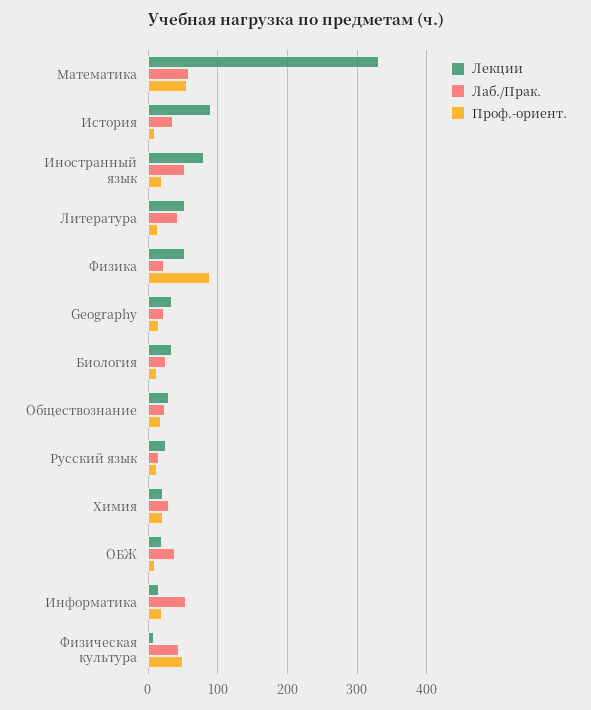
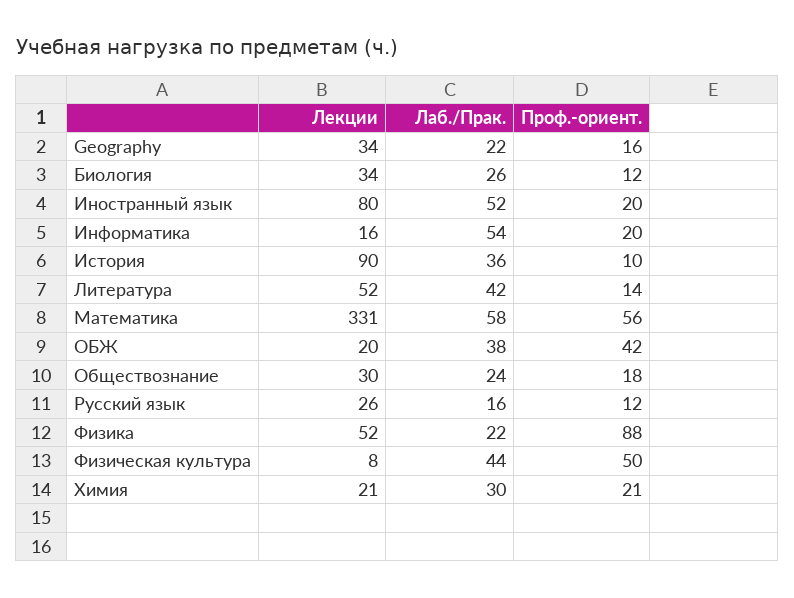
  {
    "Лекции": {
      "Математика": 331,
      "История": 90,
      "Иностранный язык": 80,
      "Литература": 52,
      "Физика": 52,
      "Geography": 34,
      "Биология": 34,
      "Обществознание": 30,
      "Русский язык": 26,
      "Химия": 21,
      "ОБЖ": 20,
      "Информатика": 16,
      "Физическая культура": 8
    },
    "Лаб./Прак.": {
      "Математика": 58,
      "История": 36,
      "Иностранный язык": 52,
      "Литература": 42,
      "Физика": 22,
      "Geography": 22,
      "Биология": 26,
      "Обществознание": 24,
      "Русский язык": 16,
      "Химия": 30,
      "ОБЖ": 38,
      "Информатика": 54,
      "Физическая культура": 44
    },
    "Проф.-ориент.": {
      "Математика": 56,
      "История": 10,
      "Иностранный язык": 20,
      "Литература": 14,
      "Физика": 88,
      "Geography": 16,
      "Биология": 12,
      "Обществознание": 18,
      "Русский язык": 12,
      "Химия": 21,
-     "ОБЖ": 10,
+     "ОБЖ": 42,
      "Информатика": 20,
      "Физическая культура": 50
    }
  }

